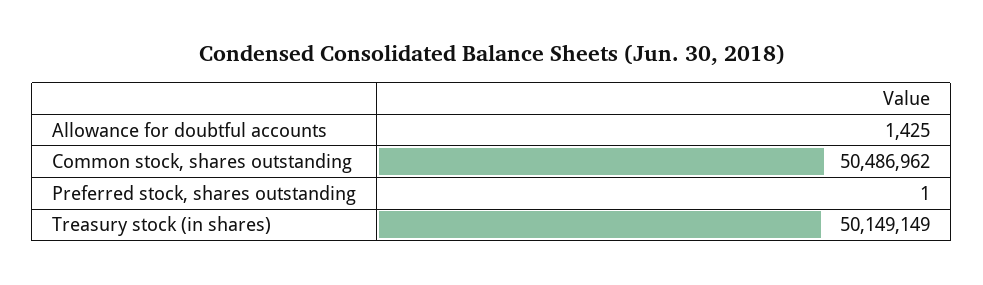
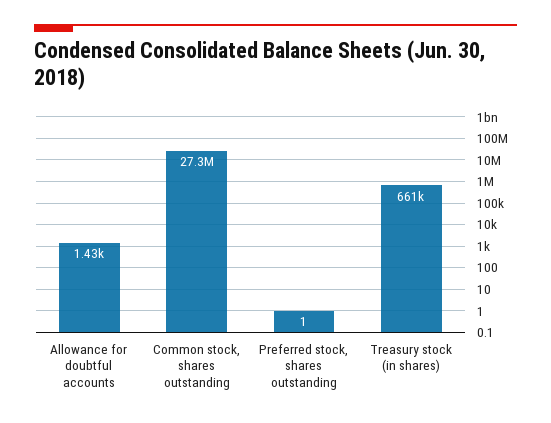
  {
    "Allowance for doubtful accounts": 1425,
-   "Common stock, shares outstanding": 50486962,
+   "Common stock, shares outstanding": 27300000,
    "Preferred stock, shares outstanding": 1,
-   "Treasury stock (in shares)": 50149149
+   "Treasury stock (in shares)": 661000
  }

